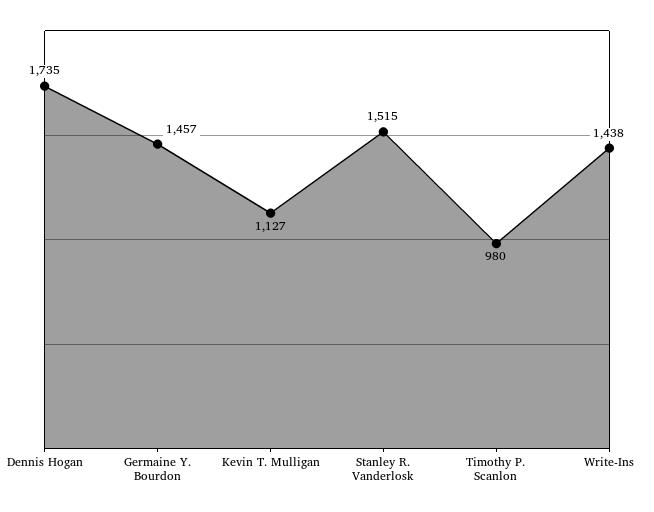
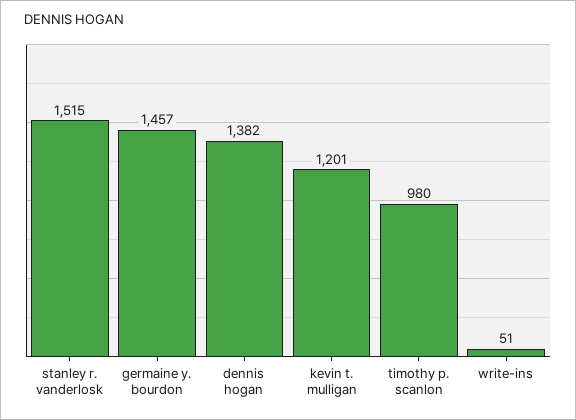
  {
-   "Dennis Hogan": 1735,
+   "Dennis Hogan": 1382,
    "Germaine Y. Bourdon": 1457,
-   "Kevin T. Mulligan": 1127,
+   "Kevin T. Mulligan": 1201,
    "Stanley R. Vanderlosk": 1515,
    "Timothy P. Scanlon": 980,
-   "Write-Ins": 1438
+   "Write-Ins": 51
  }

